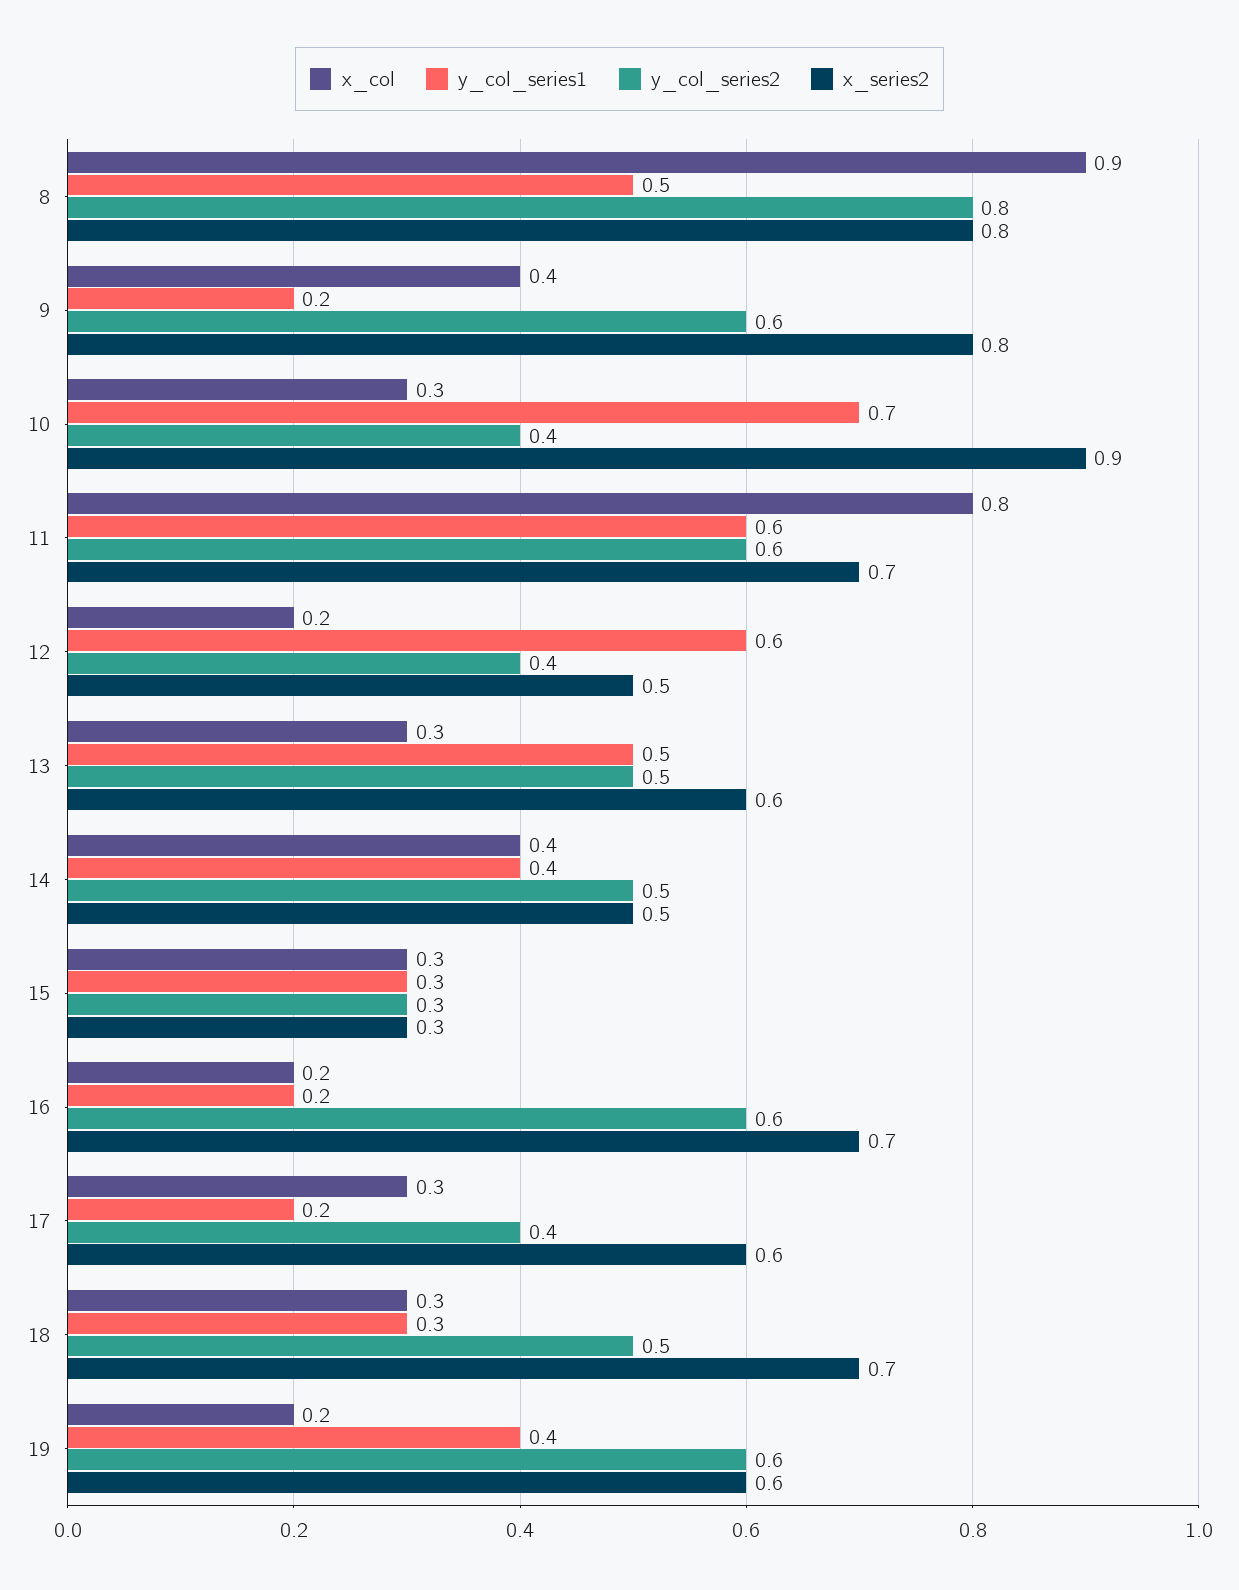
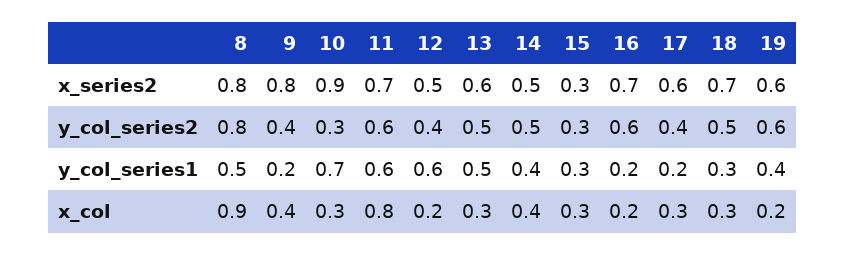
  {
    "x_col": {
      "8": 0.9,
      "9": 0.4,
      "10": 0.3,
      "11": 0.8,
      "12": 0.2,
      "13": 0.3,
      "14": 0.4,
      "15": 0.3,
      "16": 0.2,
      "17": 0.3,
      "18": 0.3,
      "19": 0.2
    },
    "y_col_series1": {
      "8": 0.5,
      "9": 0.2,
      "10": 0.7,
      "11": 0.6,
      "12": 0.6,
      "13": 0.5,
      "14": 0.4,
      "15": 0.3,
      "16": 0.2,
      "17": 0.2,
      "18": 0.3,
      "19": 0.4
    },
    "y_col_series2": {
      "8": 0.8,
-     "9": 0.6,
+     "9": 0.4,
-     "10": 0.4,
+     "10": 0.3,
      "11": 0.6,
      "12": 0.4,
      "13": 0.5,
      "14": 0.5,
      "15": 0.3,
      "16": 0.6,
      "17": 0.4,
      "18": 0.5,
      "19": 0.6
    },
    "x_series2": {
      "8": 0.8,
      "9": 0.8,
      "10": 0.9,
      "11": 0.7,
      "12": 0.5,
      "13": 0.6,
      "14": 0.5,
      "15": 0.3,
      "16": 0.7,
      "17": 0.6,
      "18": 0.7,
      "19": 0.6
    }
  }

